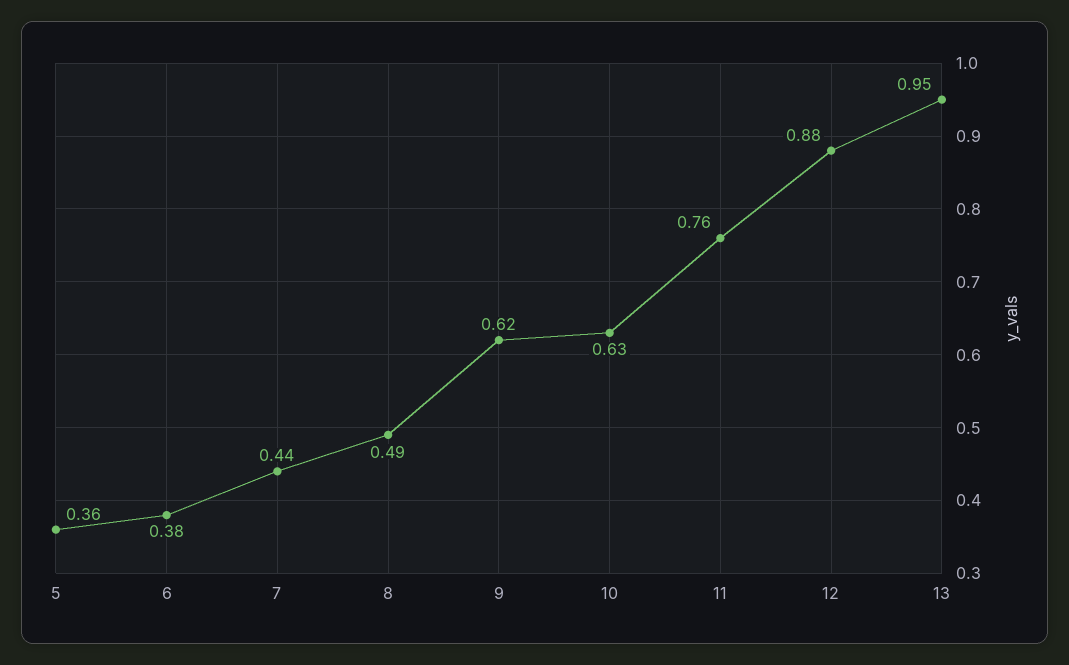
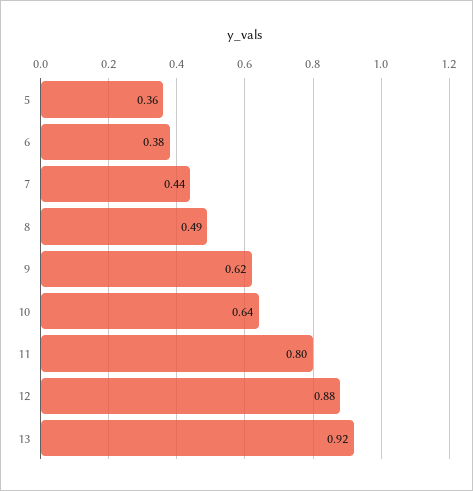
  {
    "5": 0.36,
    "6": 0.38,
    "7": 0.44,
    "8": 0.49,
    "9": 0.62,
-   "10": 0.63,
+   "10": 0.64,
-   "11": 0.76,
+   "11": 0.8,
    "12": 0.88,
-   "13": 0.95
+   "13": 0.92
  }

